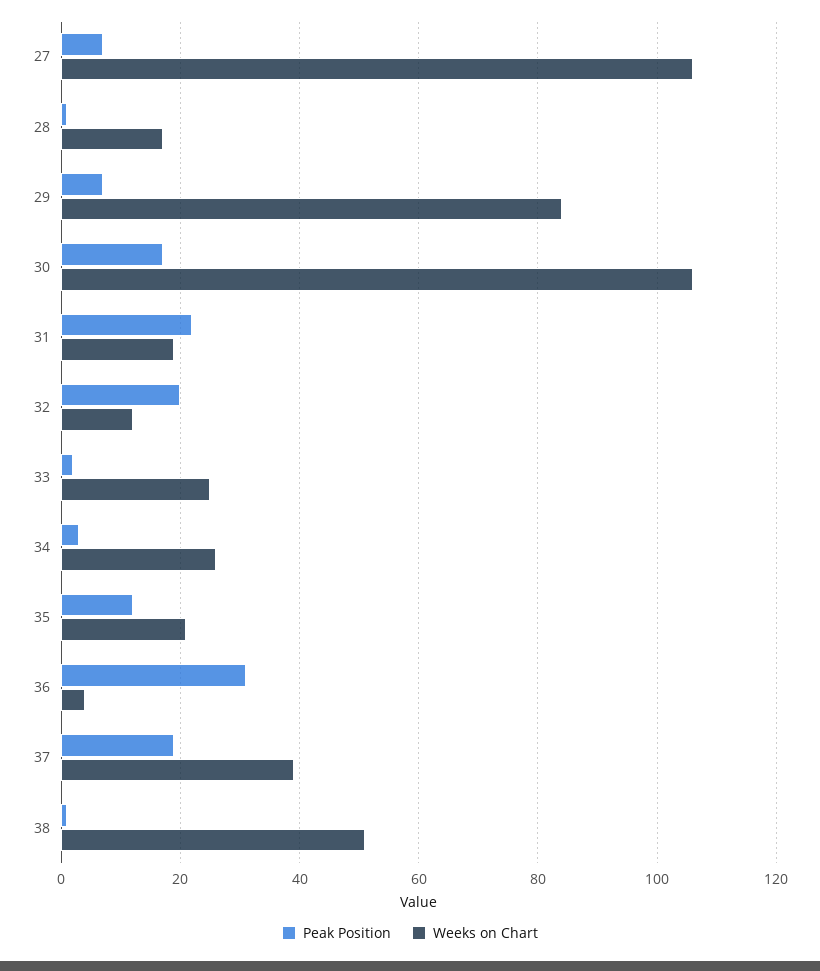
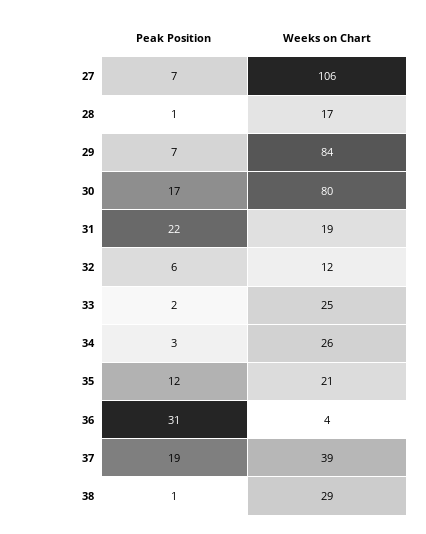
  {
    "Peak Position": {
      "27": 7,
      "28": 1,
      "29": 7,
      "30": 17,
      "31": 22,
-     "32": 20,
+     "32": 6,
      "33": 2,
      "34": 3,
      "35": 12,
      "36": 31,
      "37": 19,
      "38": 1
    },
    "Weeks on Chart": {
      "27": 106,
      "28": 17,
      "29": 84,
-     "30": 105,
+     "30": 80,
      "31": 19,
      "32": 12,
      "33": 25,
      "34": 26,
      "35": 21,
      "36": 4,
      "37": 39,
-     "38": 50
+     "38": 29
    }
  }

